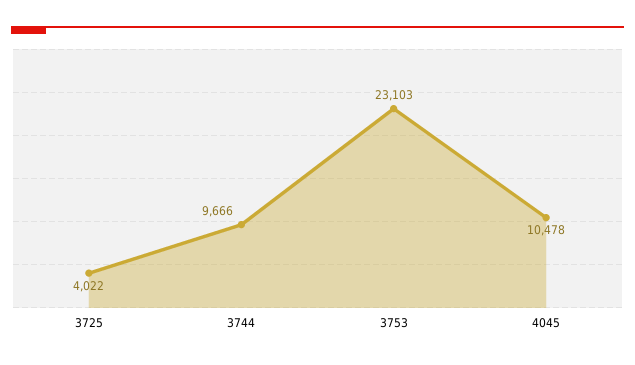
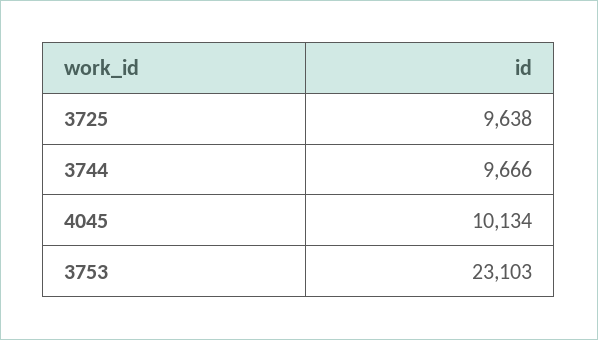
  {
-   "3725": 4022,
+   "3725": 9638,
    "3744": 9666,
    "3753": 23103,
-   "4045": 10478
+   "4045": 10134
  }

